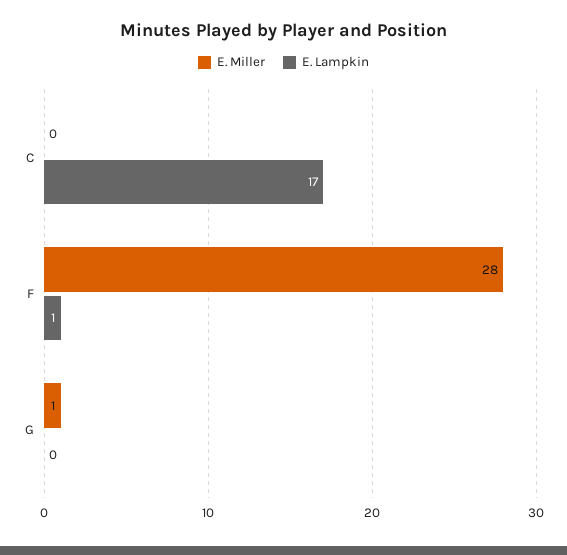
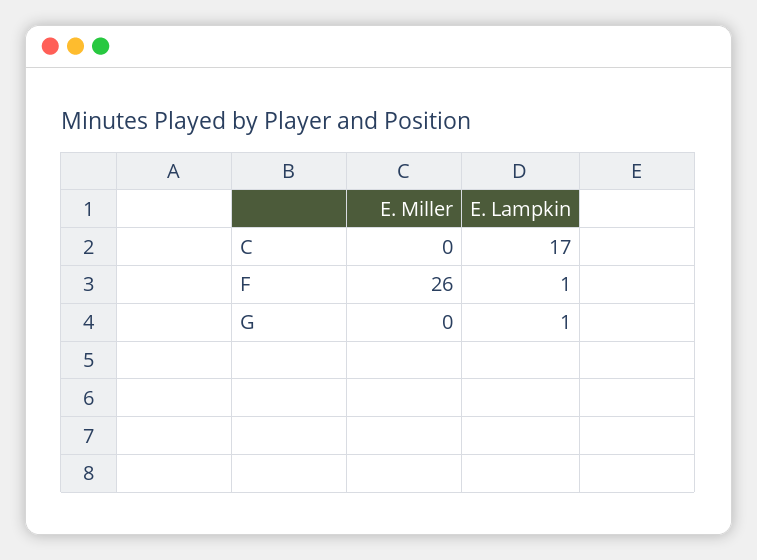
  {
    "E. Miller": {
      "C": 0,
-     "F": 28,
+     "F": 26,
-     "G": 1
+     "G": 0
    },
    "E. Lampkin": {
      "C": 17,
      "F": 1,
-     "G": 0
+     "G": 1
    }
  }

